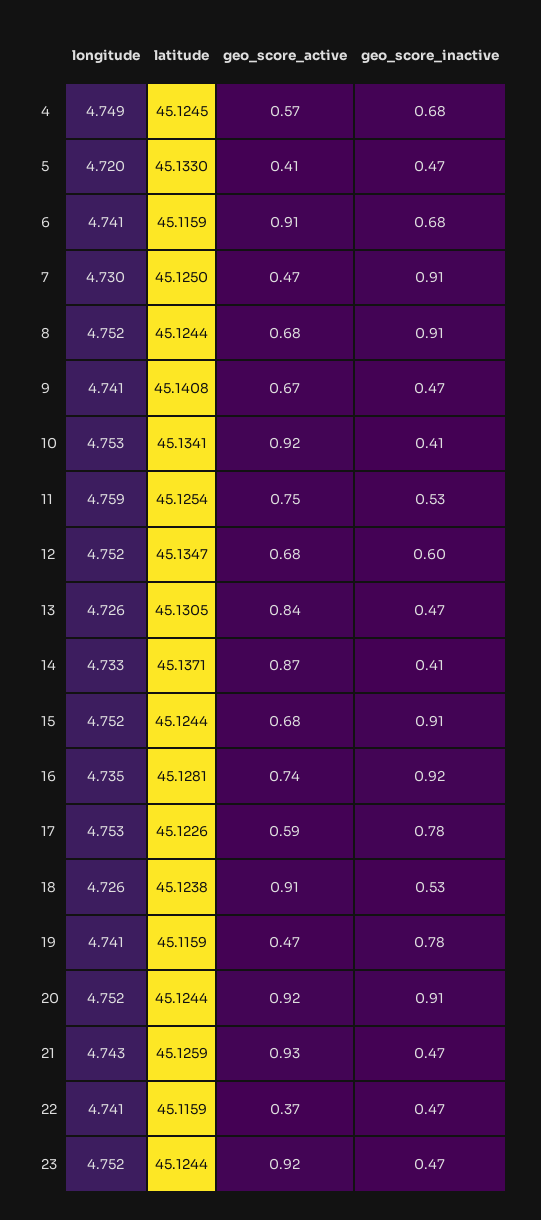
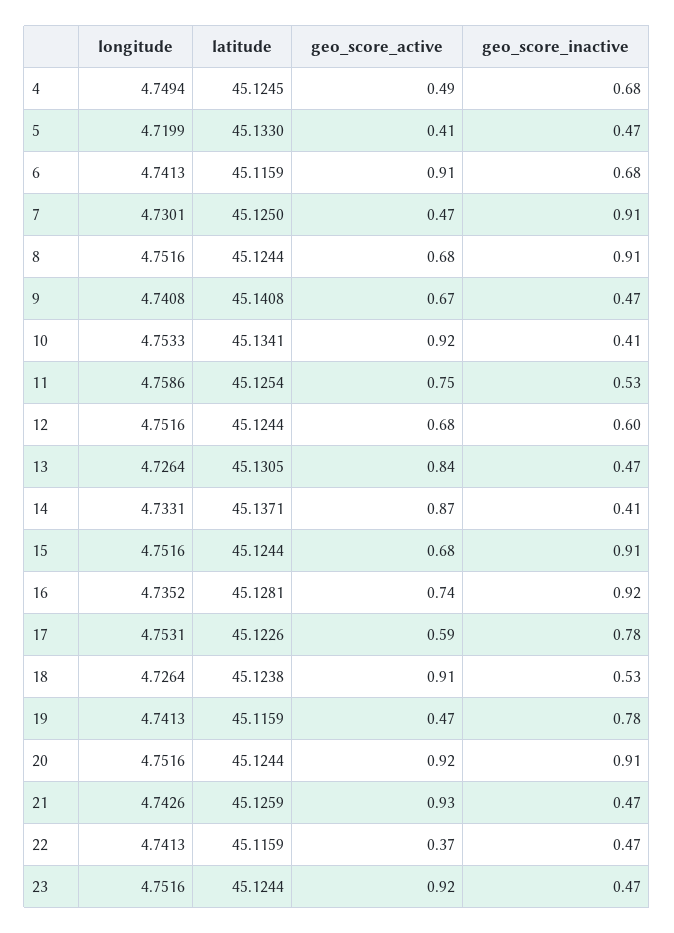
  {
    "longitude": {
      "4": 4.7494,
      "5": 4.7199,
      "6": 4.7413,
      "7": 4.7301,
      "8": 4.7516,
      "9": 4.7408,
      "10": 4.7533,
      "11": 4.7586,
      "12": 4.7516,
      "13": 4.7264,
      "14": 4.7331,
      "15": 4.7516,
      "16": 4.7352,
      "17": 4.7531,
      "18": 4.7264,
      "19": 4.7413,
      "20": 4.7516,
      "21": 4.7426,
      "22": 4.7413,
      "23": 4.7516
    },
    "latitude": {
      "4": 45.1245,
      "5": 45.133,
      "6": 45.1159,
      "7": 45.125,
      "8": 45.1244,
      "9": 45.1408,
      "10": 45.1341,
      "11": 45.1254,
-     "12": 45.1347,
+     "12": 45.1244,
      "13": 45.1305,
      "14": 45.1371,
      "15": 45.1244,
      "16": 45.1281,
      "17": 45.1226,
      "18": 45.1238,
      "19": 45.1159,
      "20": 45.1244,
      "21": 45.1259,
      "22": 45.1159,
      "23": 45.1244
    },
    "geo_score_active": {
-     "4": 0.57,
+     "4": 0.49,
      "5": 0.41,
      "6": 0.91,
      "7": 0.47,
      "8": 0.68,
      "9": 0.67,
      "10": 0.92,
      "11": 0.75,
      "12": 0.68,
      "13": 0.84,
      "14": 0.87,
      "15": 0.68,
      "16": 0.74,
      "17": 0.59,
      "18": 0.91,
      "19": 0.47,
      "20": 0.92,
      "21": 0.93,
      "22": 0.37,
      "23": 0.92
    },
    "geo_score_inactive": {
      "4": 0.68,
      "5": 0.47,
      "6": 0.68,
      "7": 0.91,
      "8": 0.91,
      "9": 0.47,
      "10": 0.41,
      "11": 0.53,
      "12": 0.6,
      "13": 0.47,
      "14": 0.41,
      "15": 0.91,
      "16": 0.92,
      "17": 0.78,
      "18": 0.53,
      "19": 0.78,
      "20": 0.91,
      "21": 0.47,
      "22": 0.47,
      "23": 0.47
    }
  }

